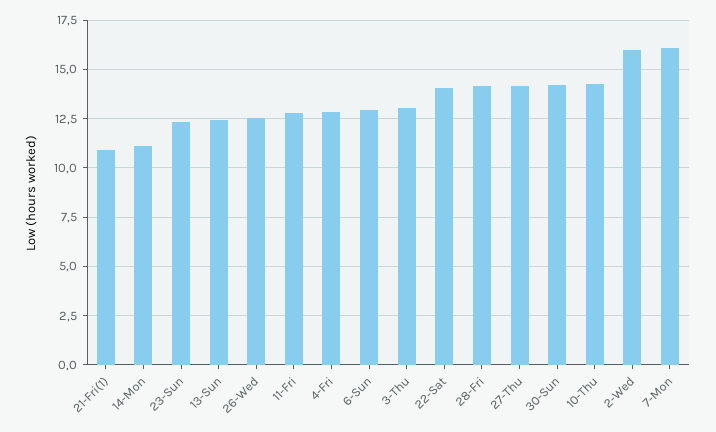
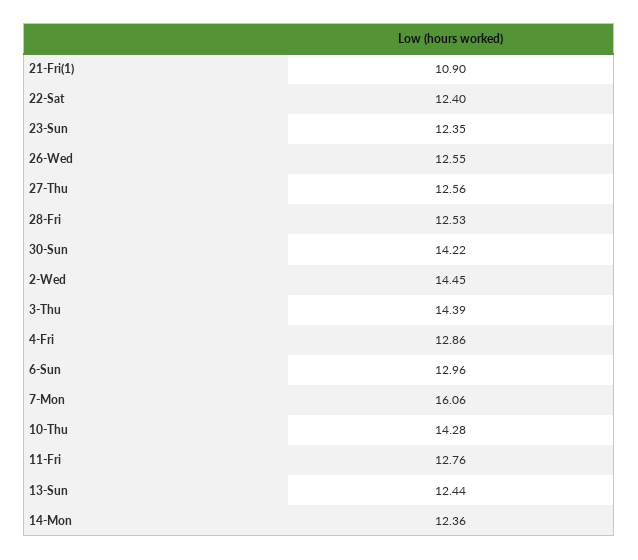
  {
    "21-Fri(1)": 10.9,
-   "14-Mon": 11,
+   "14-Mon": 12.36,
    "23-Sun": 12.35,
    "13-Sun": 12.44,
    "26-Wed": 12.55,
    "11-Fri": 12.76,
    "4-Fri": 12.86,
    "6-Sun": 12.96,
-   "3-Thu": 13,
+   "3-Thu": 14.39,
-   "22-Sat": 14,
+   "22-Sat": 12.4,
-   "28-Fri": 14,
+   "28-Fri": 12.53,
-   "27-Thu": 14,
+   "27-Thu": 12.56,
    "30-Sun": 14.22,
    "10-Thu": 14.28,
-   "2-Wed": 16,
+   "2-Wed": 14.45,
    "7-Mon": 16.06
  }

